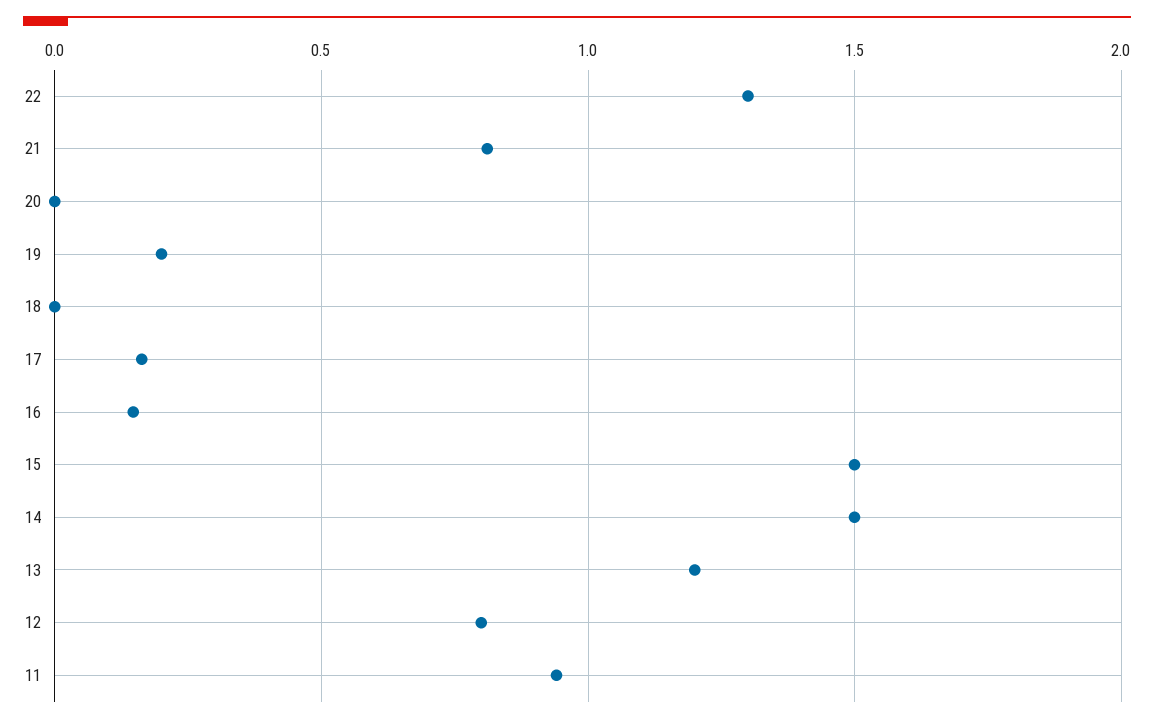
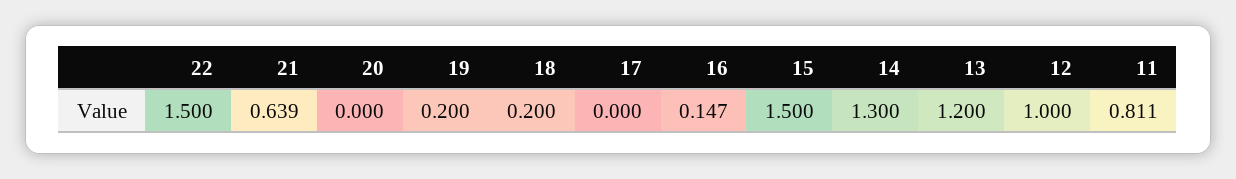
  {
-   "22": 1.3,
+   "22": 1.5,
-   "21": 0.8,
+   "21": 0.639,
    "20": 0,
    "19": 0.2,
-   "18": 0,
+   "18": 0.2,
-   "17": 0.15,
+   "17": 0,
    "16": 0.147,
    "15": 1.5,
-   "14": 1.5,
+   "14": 1.3,
    "13": 1.2,
-   "12": 0.8,
+   "12": 1,
-   "11": 0.95
+   "11": 0.811
  }

